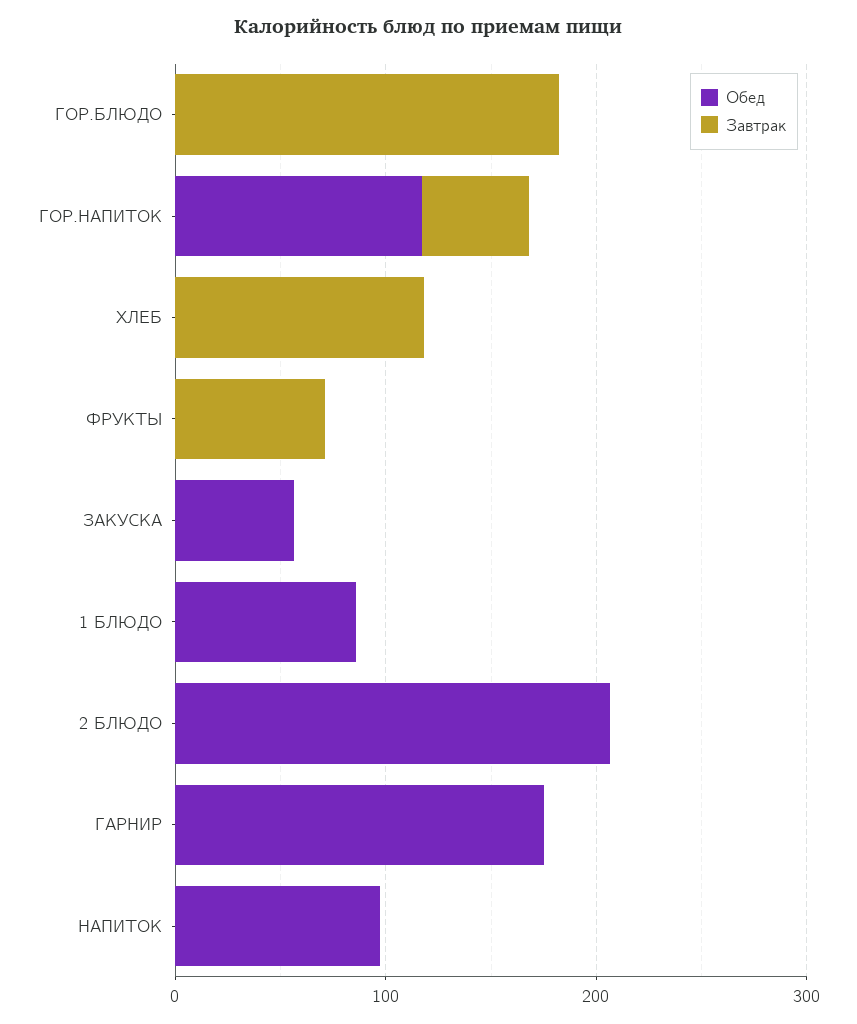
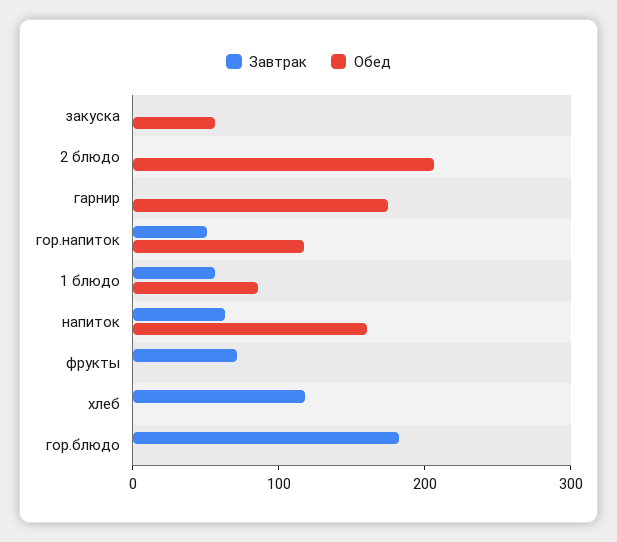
  {
    "Обед": {
      "ГОР.БЛЮДО": 0,
      "ГОР.НАПИТОК": 120,
      "ХЛЕБ": 0,
      "ФРУКТЫ": 0,
      "ЗАКУСКА": 60,
      "1 БЛЮДО": 80,
      "2 БЛЮДО": 200,
      "ГАРНИР": 180,
-     "НАПИТОК": 100
+     "НАПИТОК": 160
    },
    "Завтрак": {
      "ГОР.БЛЮДО": 180,
      "ГОР.НАПИТОК": 60,
      "ХЛЕБ": 120,
      "ФРУКТЫ": 80,
      "ЗАКУСКА": 0,
-     "1 БЛЮДО": 0,
+     "1 БЛЮДО": 60,
      "2 БЛЮДО": 0,
      "ГАРНИР": 0,
-     "НАПИТОК": 0
+     "НАПИТОК": 60
    }
  }

